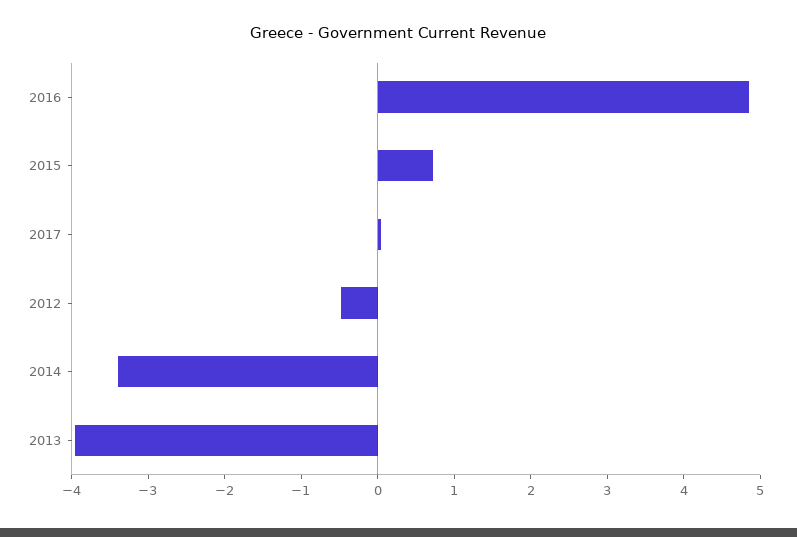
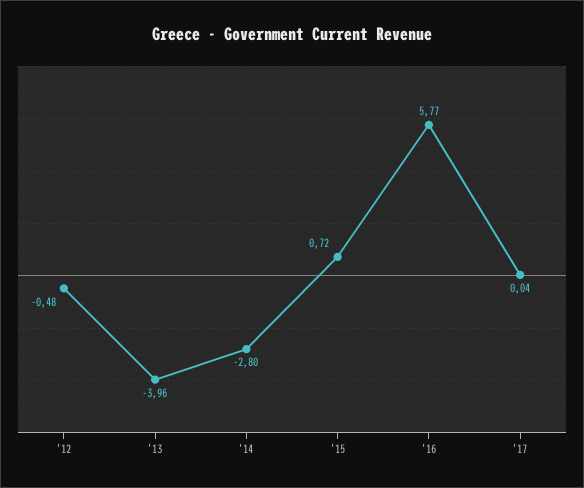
  {
-   "2016": 4.8,
+   "2016": 5.77,
    "2015": 0.72,
    "2017": 0.04,
    "2012": -0.48,
-   "2014": -3.4,
+   "2014": -2.8,
    "2013": -3.96
  }

